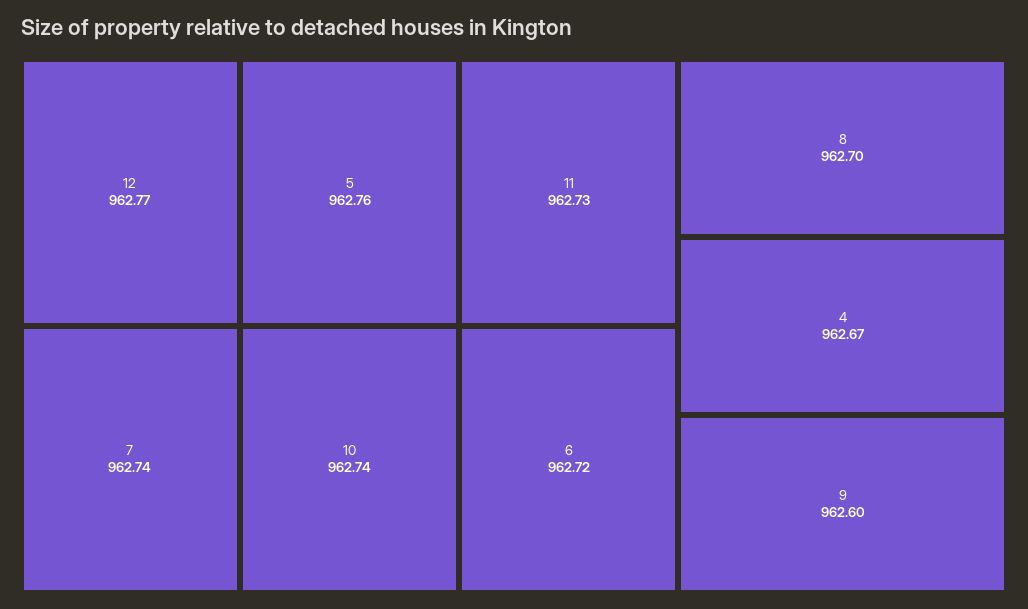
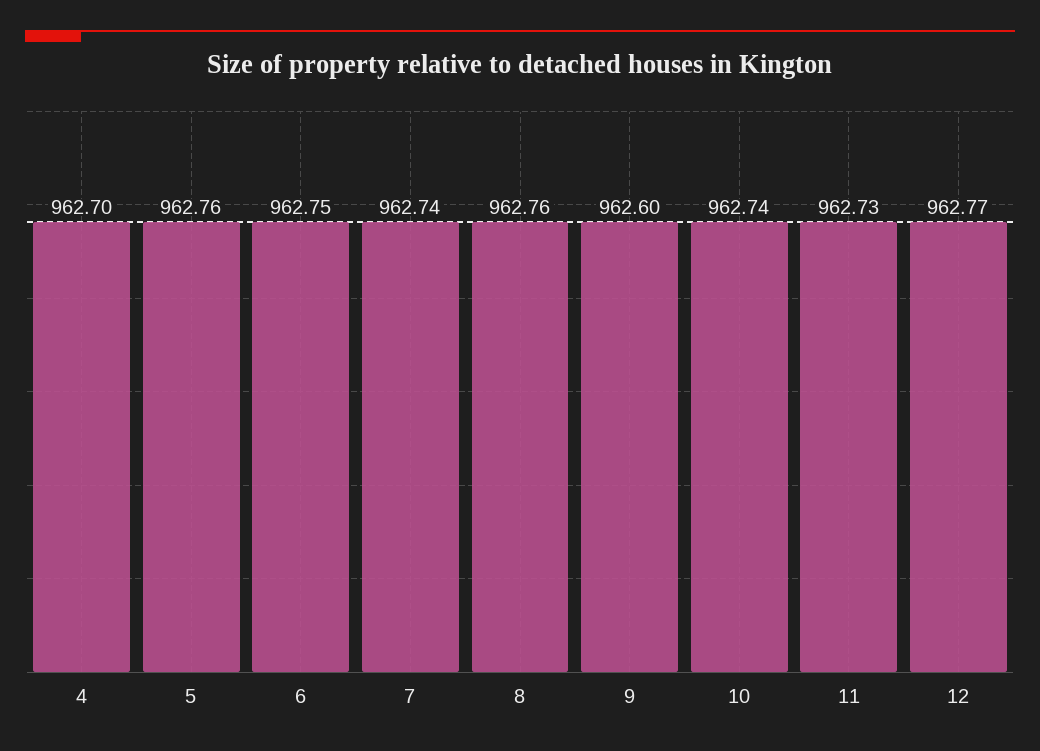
  {
    "12": 962.77,
    "5": 962.76,
    "7": 962.74,
    "10": 962.74,
    "11": 962.73,
-   "6": 962.72,
+   "6": 962.75,
-   "8": 962.7,
+   "8": 962.76,
-   "4": 962.67,
+   "4": 962.7,
    "9": 962.6
  }

